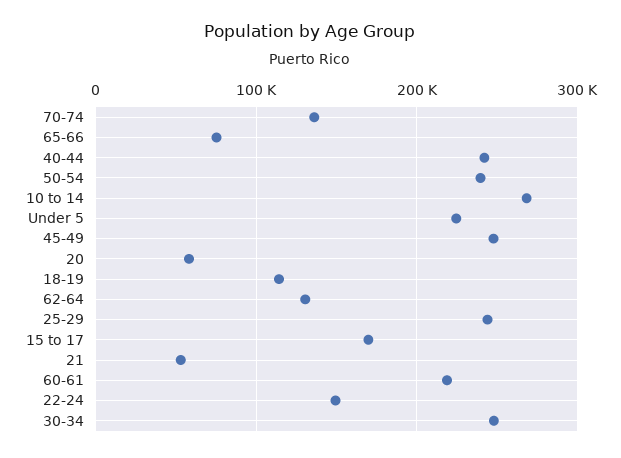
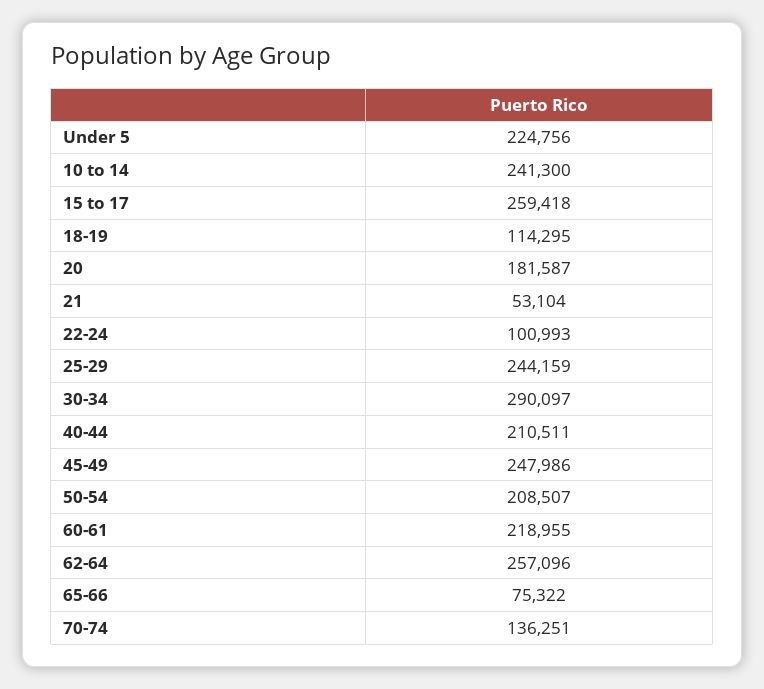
  {
    "70-74": 136251,
    "65-66": 75322,
-   "40-44": 240000,
+   "40-44": 210511,
-   "50-54": 240000,
+   "50-54": 208507,
-   "10 to 14": 270000,
+   "10 to 14": 241300,
    "Under 5": 224756,
    "45-49": 247986,
-   "20": 60000,
+   "20": 181587,
    "18-19": 114295,
-   "62-64": 130000,
+   "62-64": 257096,
    "25-29": 244159,
-   "15 to 17": 170000,
+   "15 to 17": 259418,
    "21": 53104,
    "60-61": 218955,
-   "22-24": 150000,
+   "22-24": 100993,
-   "30-34": 250000
+   "30-34": 290097
  }

